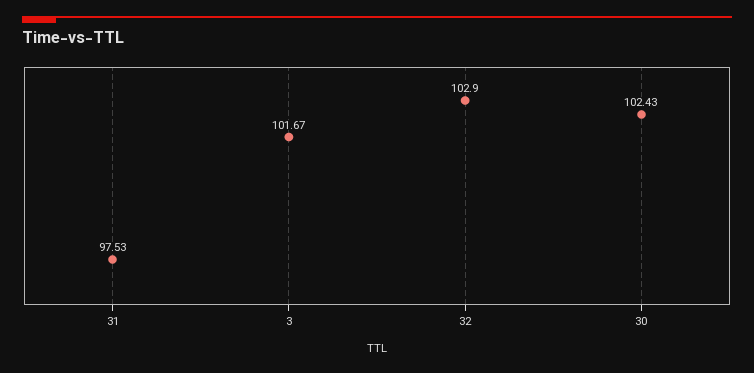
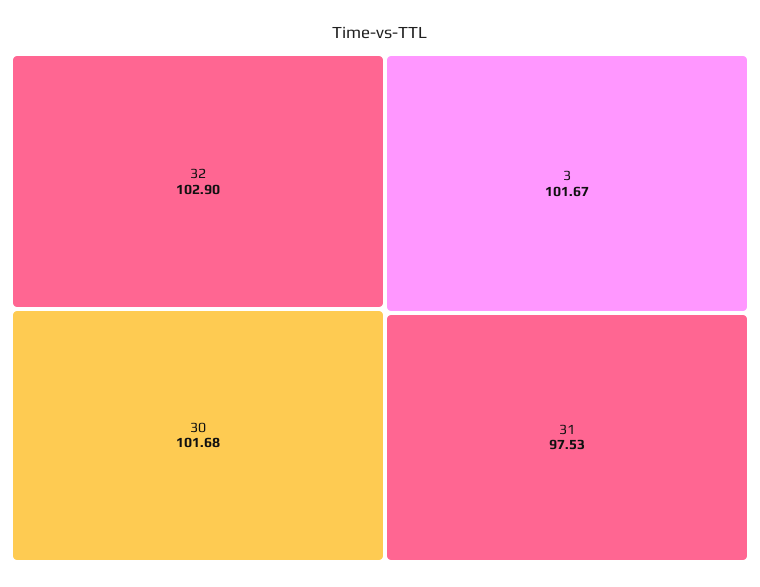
  {
    "31": 97.53,
    "3": 101.67,
    "32": 102.9,
-   "30": 102.43
+   "30": 101.68
  }

